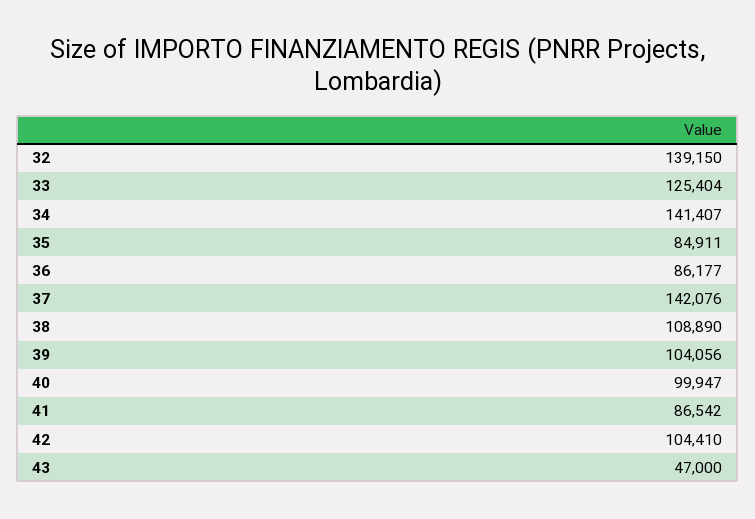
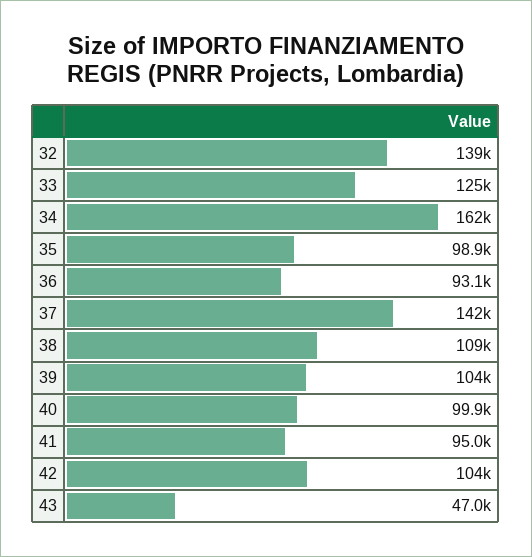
  {
    "32": 139150,
    "33": 125404,
-   "34": 141407,
+   "34": 162000,
-   "35": 84911,
+   "35": 98900,
-   "36": 86177,
+   "36": 93100,
    "37": 142076,
    "38": 108890,
    "39": 104056,
    "40": 99947,
-   "41": 86542,
+   "41": 95000,
    "42": 104410,
    "43": 47000
  }

